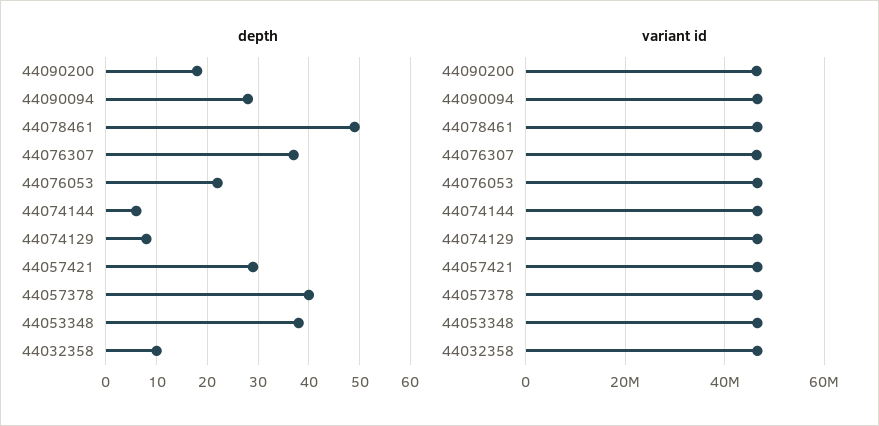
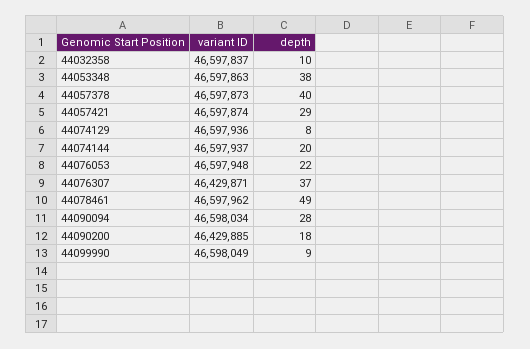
  {
    "depth": {
      "44090200": 18,
      "44090094": 28,
      "44078461": 49,
      "44076307": 37,
      "44076053": 22,
-     "44074144": 5,
+     "44074144": 20,
      "44074129": 8,
      "44057421": 29,
      "44057378": 40,
      "44053348": 38,
-     "44032358": 10
+     "44032358": 10,
+     "44099990": 9
    },
    "variant id": {
      "44090200": 46429885,
      "44090094": 46598034,
      "44078461": 46597962,
      "44076307": 46429871,
      "44076053": 46597948,
      "44074144": 46597937,
      "44074129": 46597936,
      "44057421": 46597874,
      "44057378": 46597873,
      "44053348": 46597863,
-     "44032358": 46597837
+     "44032358": 46597837,
+     "44099990": 46598049
    }
  }

